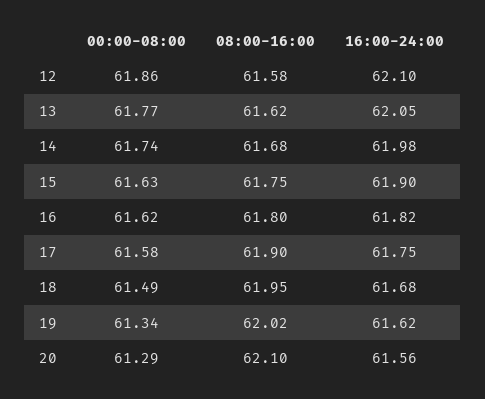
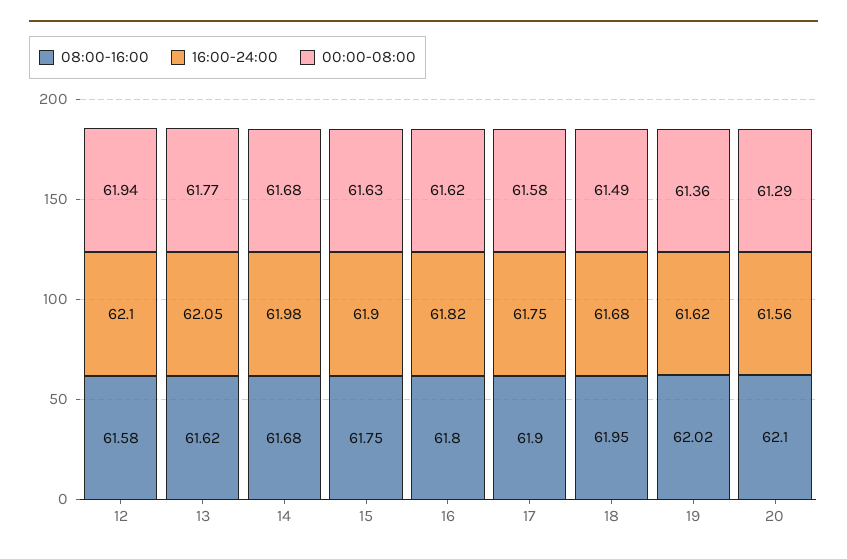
  {
    "00:00-08:00": {
-     "12": 61.86,
+     "12": 61.94,
      "13": 61.77,
-     "14": 61.74,
+     "14": 61.68,
      "15": 61.63,
      "16": 61.62,
      "17": 61.58,
      "18": 61.49,
-     "19": 61.34,
+     "19": 61.36,
      "20": 61.29
    },
    "08:00-16:00": {
      "12": 61.58,
      "13": 61.62,
      "14": 61.68,
      "15": 61.75,
      "16": 61.8,
      "17": 61.9,
      "18": 61.95,
      "19": 62.02,
      "20": 62.1
    },
    "16:00-24:00": {
      "12": 62.1,
      "13": 62.05,
      "14": 61.98,
      "15": 61.9,
      "16": 61.82,
      "17": 61.75,
      "18": 61.68,
      "19": 61.62,
      "20": 61.56
    }
  }

